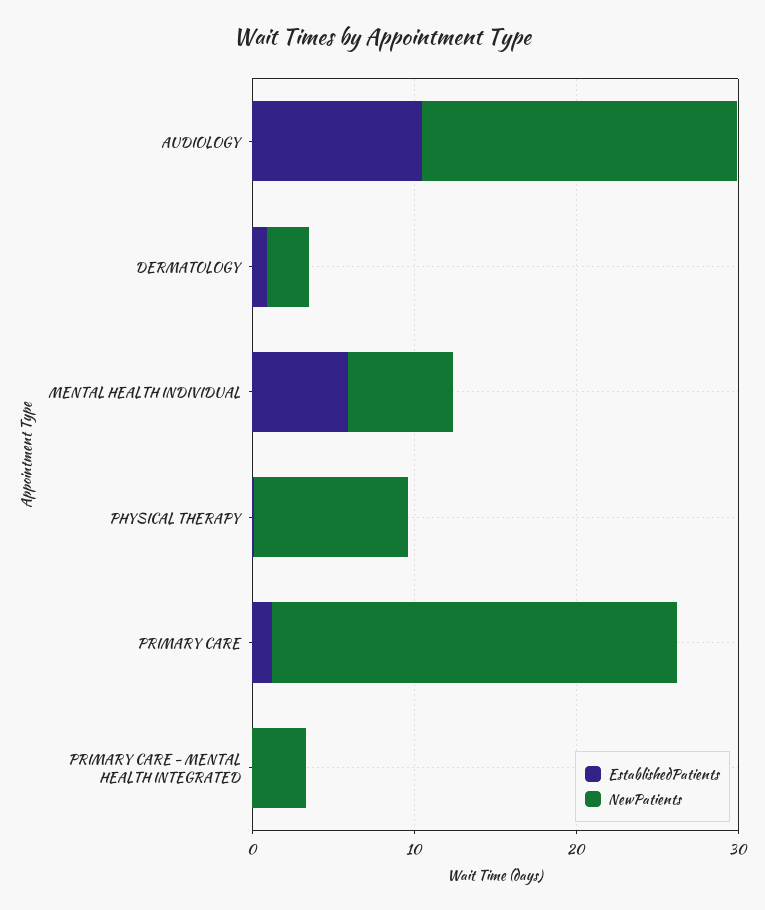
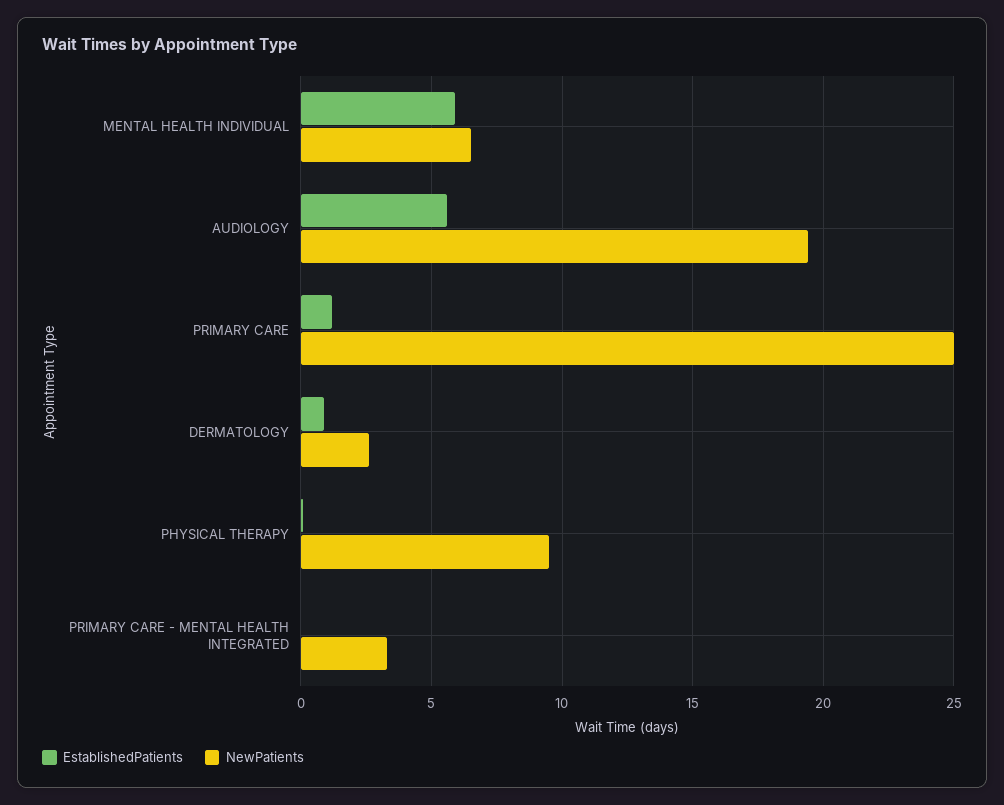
  {
    "EstablishedPatients": {
-     "AUDIOLOGY": 10,
+     "AUDIOLOGY": 5.5,
      "DERMATOLOGY": 1,
      "MENTAL HEALTH INDIVIDUAL": 6,
      "PHYSICAL THERAPY": 0,
      "PRIMARY CARE": 1,
      "PRIMARY CARE - MENTAL HEALTH INTEGRATED": 0
    },
    "NewPatients": {
      "AUDIOLOGY": 19.5,
      "DERMATOLOGY": 2.5,
      "MENTAL HEALTH INDIVIDUAL": 6.5,
      "PHYSICAL THERAPY": 9.5,
      "PRIMARY CARE": 25,
      "PRIMARY CARE - MENTAL HEALTH INTEGRATED": 3.5
    }
  }

